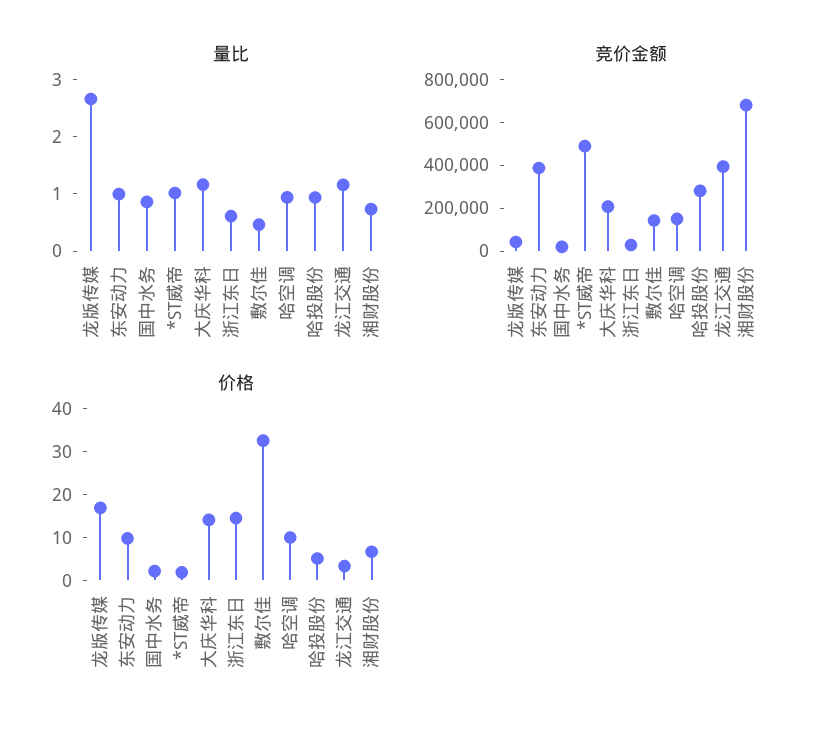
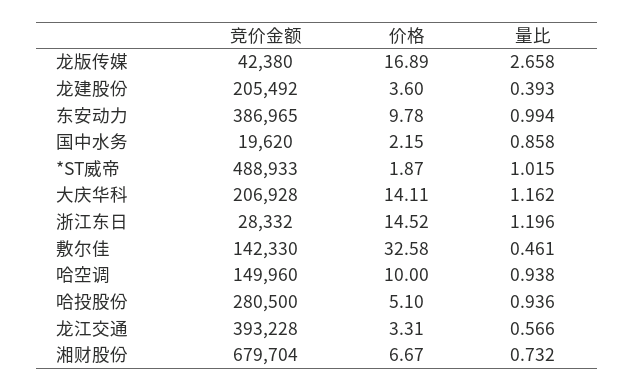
  {
    "量比": {
      "龙版传媒": 2.658,
      "东安动力": 0.994,
      "国中水务": 0.858,
      "*ST威帝": 1.015,
      "大庆华科": 1.162,
-     "浙江东日": 0.6,
+     "浙江东日": 1.196,
      "敷尔佳": 0.461,
      "哈空调": 0.938,
      "哈投股份": 0.936,
-     "龙江交通": 1.2,
+     "龙江交通": 0.566,
-     "湘财股份": 0.732
+     "湘财股份": 0.732,
+     "龙建股份": 0.393
    },
    "竞价金额": {
      "龙版传媒": 42380,
      "东安动力": 386965,
      "国中水务": 19620,
      "*ST威帝": 488933,
      "大庆华科": 206928,
      "浙江东日": 28332,
      "敷尔佳": 142330,
      "哈空调": 149960,
      "哈投股份": 280500,
      "龙江交通": 393228,
-     "湘财股份": 679704
+     "湘财股份": 679704,
+     "龙建股份": 205492
    },
    "价格": {
      "龙版传媒": 16.89,
      "东安动力": 9.78,
      "国中水务": 2.15,
      "*ST威帝": 1.87,
      "大庆华科": 14.11,
      "浙江东日": 14.52,
      "敷尔佳": 32.58,
      "哈空调": 10,
      "哈投股份": 5.1,
      "龙江交通": 3.31,
-     "湘财股份": 6.67
+     "湘财股份": 6.67,
+     "龙建股份": 3.6
    }
  }

